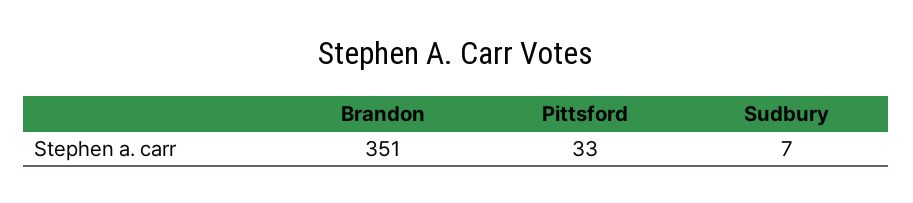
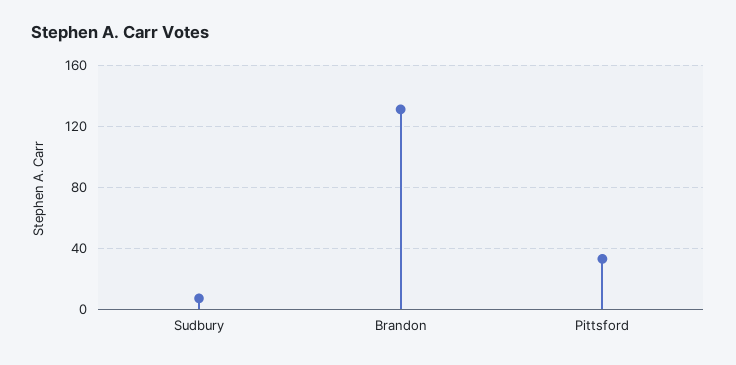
  {
-   "Brandon": 351,
+   "Brandon": 130,
    "Pittsford": 33,
    "Sudbury": 7
  }

